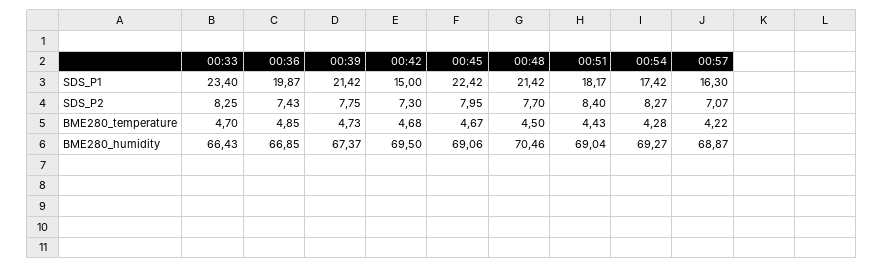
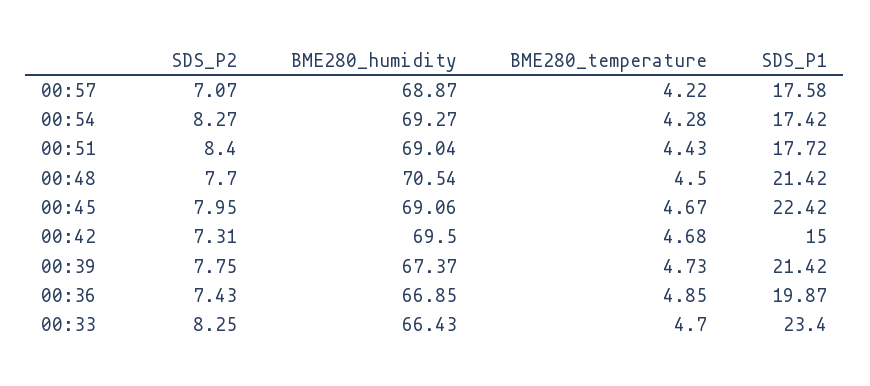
  {
    "00:33": {
      "SDS_P1": 23.4,
      "SDS_P2": 8.25,
      "BME280_temperature": 4.7,
      "BME280_humidity": 66.43
    },
    "00:36": {
      "SDS_P1": 19.87,
      "SDS_P2": 7.43,
      "BME280_temperature": 4.85,
      "BME280_humidity": 66.85
    },
    "00:39": {
      "SDS_P1": 21.42,
      "SDS_P2": 7.75,
      "BME280_temperature": 4.73,
      "BME280_humidity": 67.37
    },
    "00:42": {
      "SDS_P1": 15,
-     "SDS_P2": 7.3,
+     "SDS_P2": 7.31,
      "BME280_temperature": 4.68,
      "BME280_humidity": 69.5
    },
    "00:45": {
      "SDS_P1": 22.42,
      "SDS_P2": 7.95,
      "BME280_temperature": 4.67,
      "BME280_humidity": 69.06
    },
    "00:48": {
      "SDS_P1": 21.42,
      "SDS_P2": 7.7,
      "BME280_temperature": 4.5,
-     "BME280_humidity": 70.46
+     "BME280_humidity": 70.54
    },
    "00:51": {
-     "SDS_P1": 18.17,
+     "SDS_P1": 17.72,
      "SDS_P2": 8.4,
      "BME280_temperature": 4.43,
      "BME280_humidity": 69.04
    },
    "00:54": {
      "SDS_P1": 17.42,
      "SDS_P2": 8.27,
      "BME280_temperature": 4.28,
      "BME280_humidity": 69.27
    },
    "00:57": {
-     "SDS_P1": 16.3,
+     "SDS_P1": 17.58,
      "SDS_P2": 7.07,
      "BME280_temperature": 4.22,
      "BME280_humidity": 68.87
    }
  }

